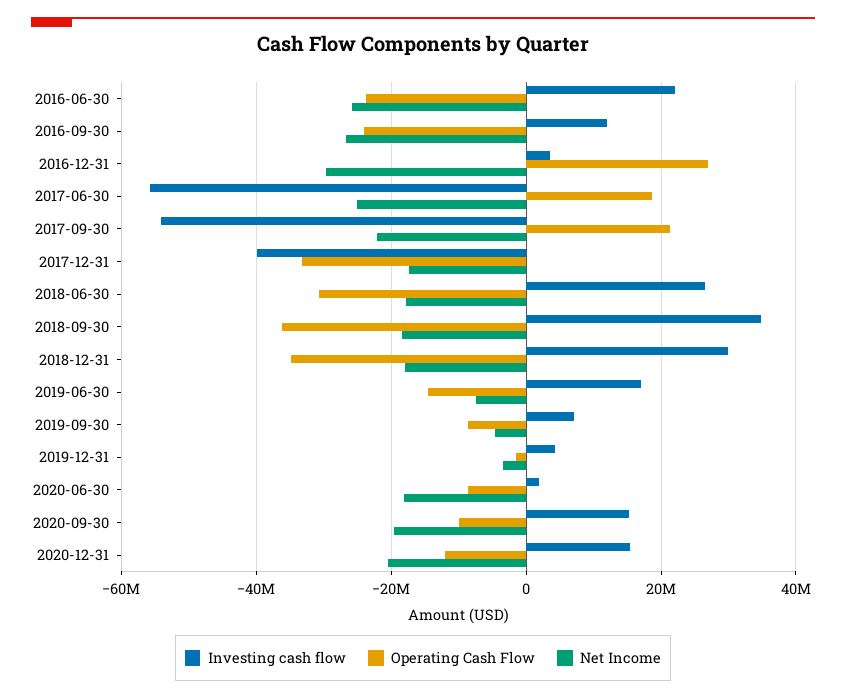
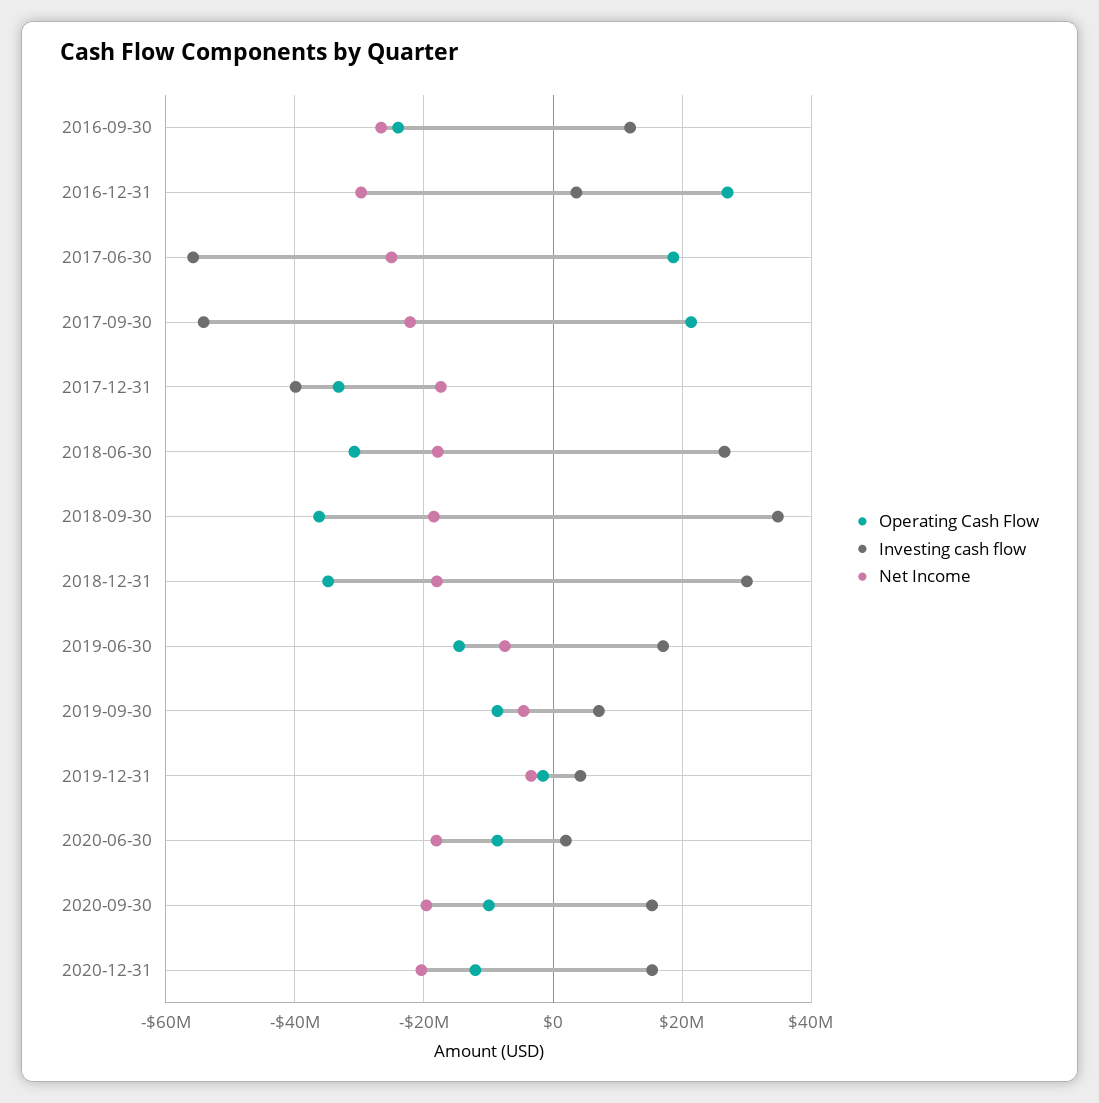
  {
    "Investing cash flow": {
-     "2016-06-30": 22000000,
      "2016-09-30": 12000000,
      "2016-12-31": 4000000,
      "2017-06-30": -56000000,
      "2017-09-30": -54000000,
      "2017-12-31": -40000000,
      "2018-06-30": 26000000,
      "2018-09-30": 34000000,
      "2018-12-31": 30000000,
      "2019-06-30": 18000000,
      "2019-09-30": 8000000,
      "2019-12-31": 4000000,
      "2020-06-30": 2000000,
      "2020-09-30": 16000000,
      "2020-12-31": 16000000
    },
    "Operating Cash Flow": {
-     "2016-06-30": -24000000,
      "2016-09-30": -24000000,
      "2016-12-31": 26000000,
      "2017-06-30": 18000000,
      "2017-09-30": 22000000,
      "2017-12-31": -34000000,
      "2018-06-30": -30000000,
      "2018-09-30": -36000000,
      "2018-12-31": -34000000,
      "2019-06-30": -14000000,
      "2019-09-30": -8000000,
      "2019-12-31": -2000000,
      "2020-06-30": -8000000,
      "2020-09-30": -10000000,
      "2020-12-31": -12000000
    },
    "Net Income": {
-     "2016-06-30": -26000000,
      "2016-09-30": -26000000,
      "2016-12-31": -30000000,
      "2017-06-30": -26000000,
      "2017-09-30": -22000000,
      "2017-12-31": -18000000,
      "2018-06-30": -18000000,
      "2018-09-30": -18000000,
      "2018-12-31": -18000000,
      "2019-06-30": -8000000,
      "2019-09-30": -4000000,
      "2019-12-31": -4000000,
      "2020-06-30": -18000000,
      "2020-09-30": -20000000,
      "2020-12-31": -20000000
    }
  }

